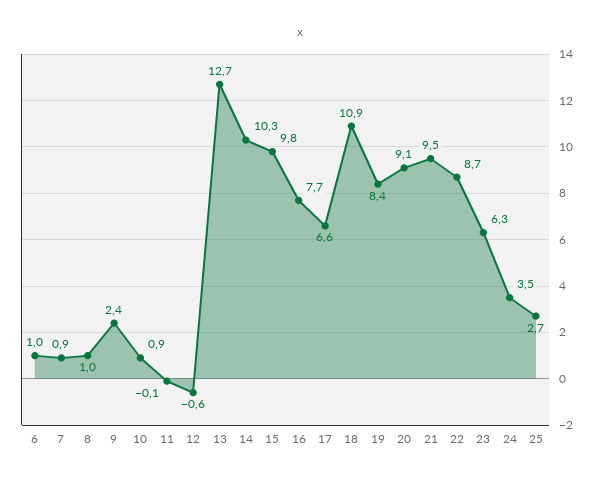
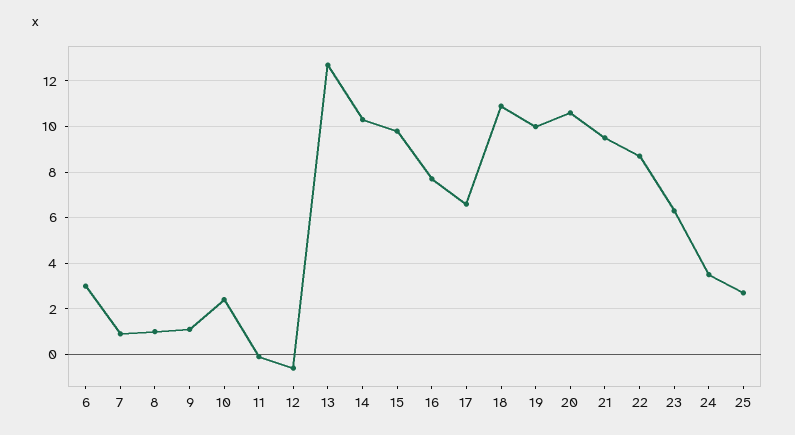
  {
-   "6": 1,
+   "6": 3,
    "7": 0.9,
    "8": 1,
-   "9": 2.4,
+   "9": 1,
-   "10": 0.9,
+   "10": 2.5,
    "11": -0.1,
    "12": -0.6,
    "13": 12.7,
    "14": 10.3,
    "15": 9.8,
    "16": 7.7,
    "17": 6.6,
    "18": 10.9,
-   "19": 8.4,
+   "19": 10,
-   "20": 9.1,
+   "20": 10.5,
    "21": 9.5,
    "22": 8.7,
    "23": 6.3,
    "24": 3.5,
    "25": 2.7
  }

